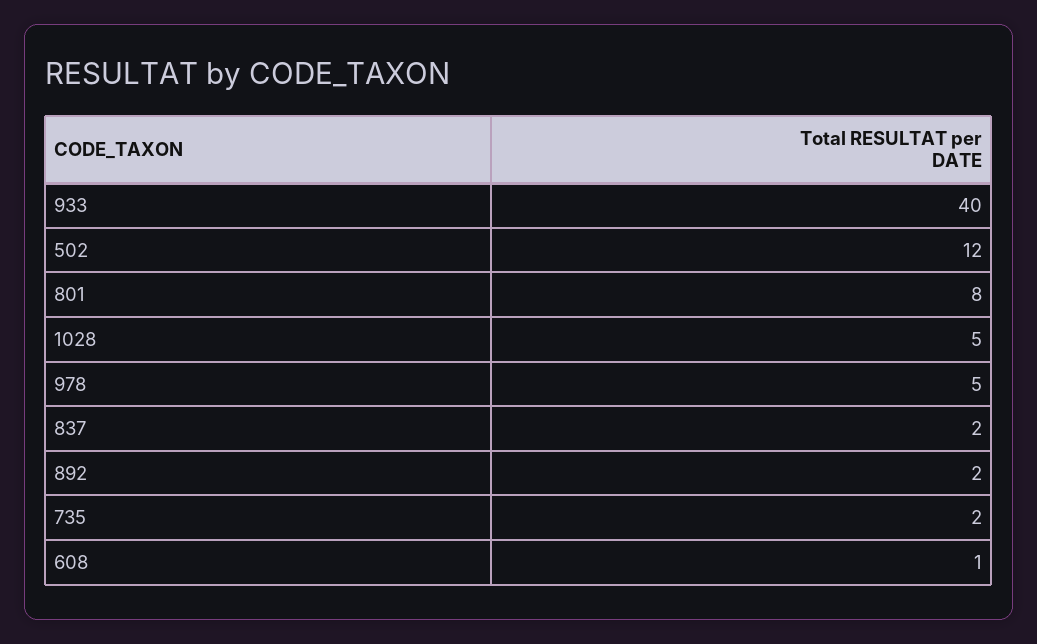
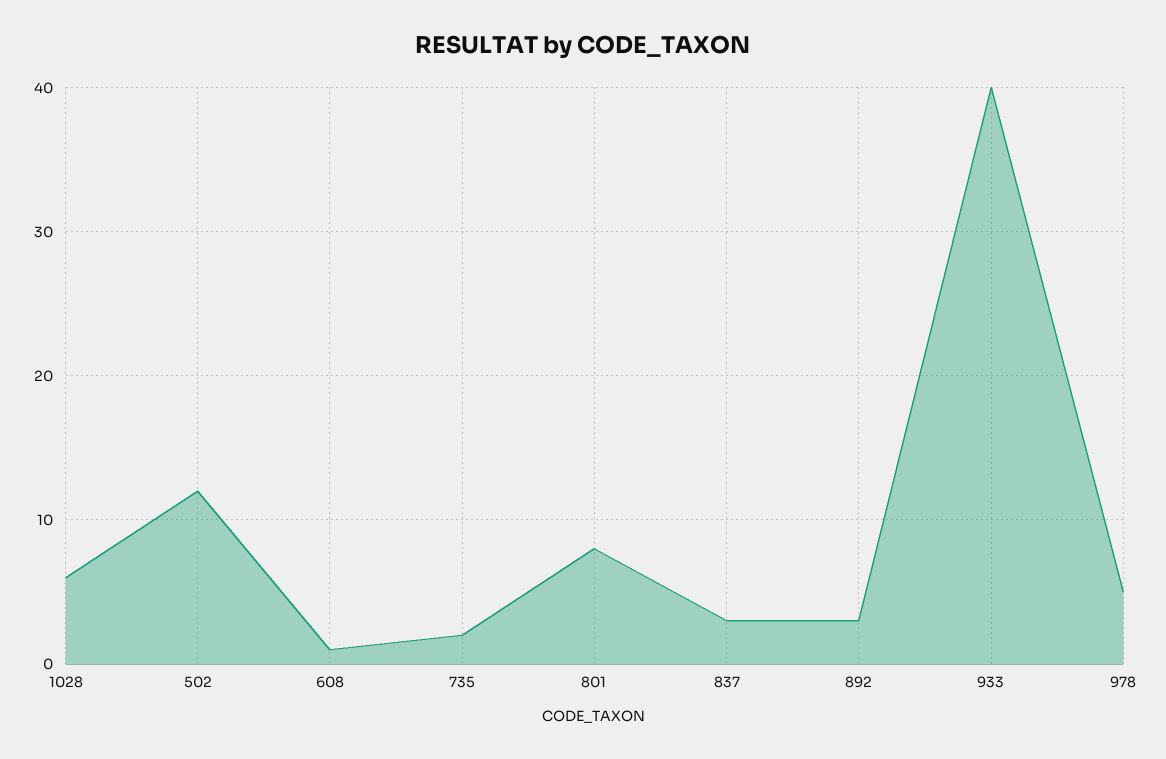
  {
    "933": 40,
    "502": 12,
    "801": 8,
-   "1028": 5,
+   "1028": 6,
    "978": 5,
-   "837": 2,
+   "837": 3,
-   "892": 2,
+   "892": 3,
    "735": 2,
    "608": 1
  }

